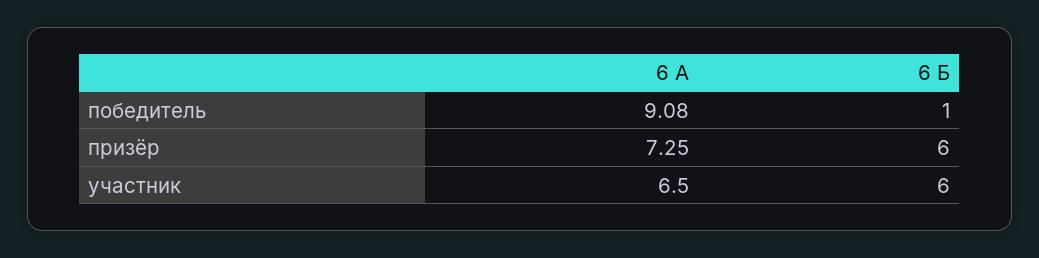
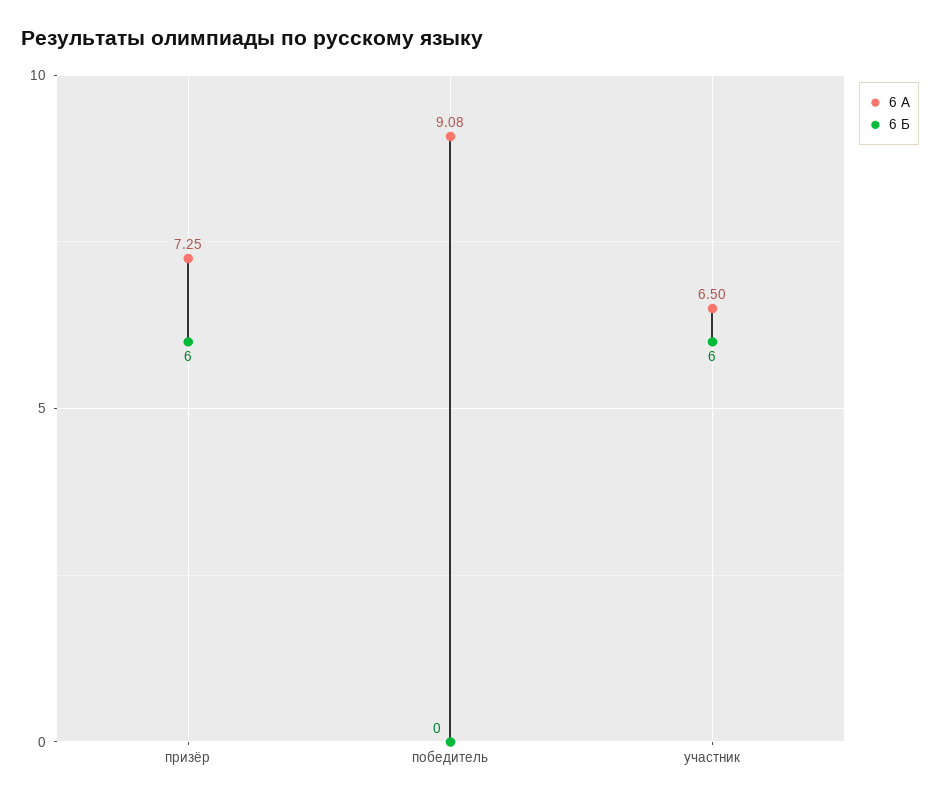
  {
    "6 А": {
      "победитель": 9.08,
      "призёр": 7.25,
      "участник": 6.5
    },
    "6 Б": {
-     "победитель": 1,
+     "победитель": 0,
      "призёр": 6,
      "участник": 6
    }
  }

